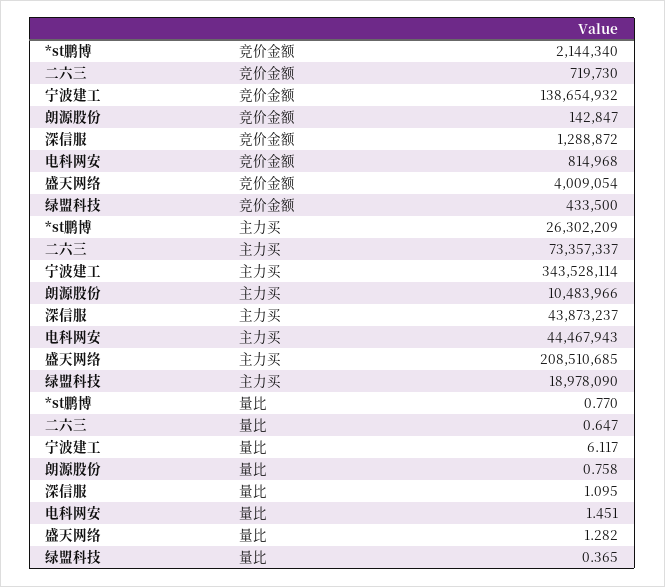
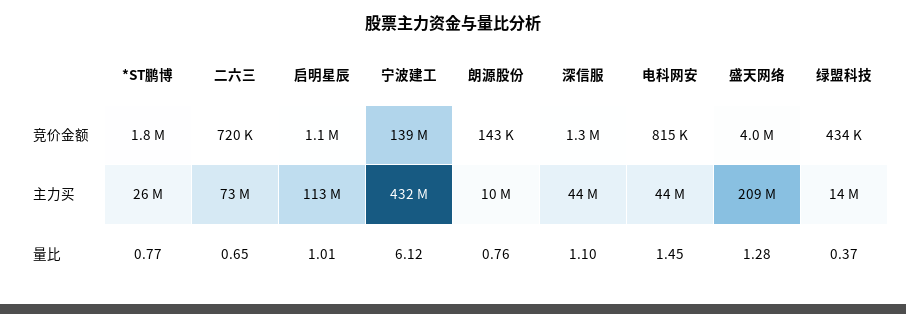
  {
    "*st鹏博": {
-     "竞价金额": 2144340,
+     "竞价金额": 1800000,
      "主力买": 26302209,
      "量比": 0.77
    },
    "二六三": {
      "竞价金额": 719730,
      "主力买": 73357337,
      "量比": 0.647
    },
    "宁波建工": {
      "竞价金额": 138654932,
-     "主力买": 343528114,
+     "主力买": 432000000,
      "量比": 6.117
    },
    "朗源股份": {
      "竞价金额": 142847,
      "主力买": 10483966,
      "量比": 0.758
    },
    "深信服": {
      "竞价金额": 1288872,
      "主力买": 43873237,
      "量比": 1.095
    },
    "电科网安": {
      "竞价金额": 814968,
      "主力买": 44467943,
      "量比": 1.451
    },
    "盛天网络": {
      "竞价金额": 4009054,
      "主力买": 208510685,
      "量比": 1.282
    },
    "绿盟科技": {
      "竞价金额": 433500,
-     "主力买": 18978090,
+     "主力买": 14000000,
      "量比": 0.365
-   }
+   },
+   "启明星辰": {
+     "竞价金额": 1100000,
+     "主力买": 113000000,
+     "量比": 1.01
+   }
  }

